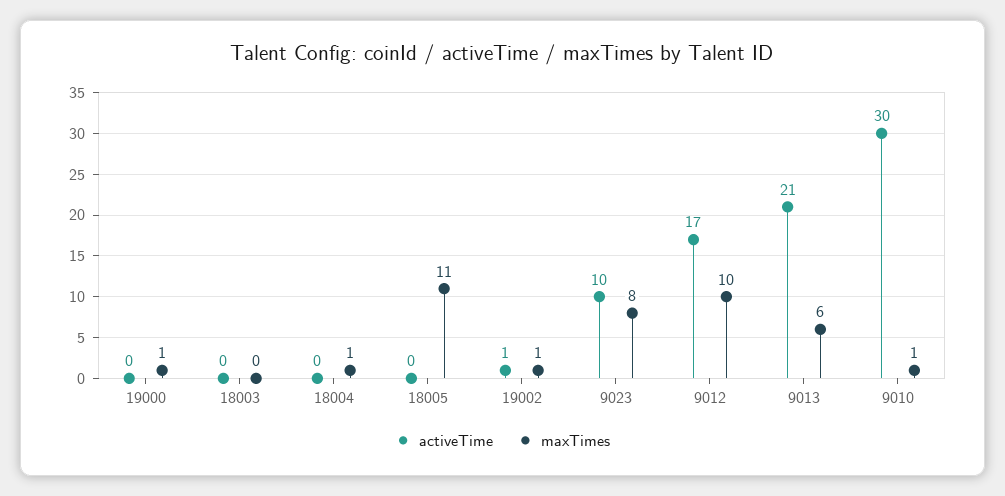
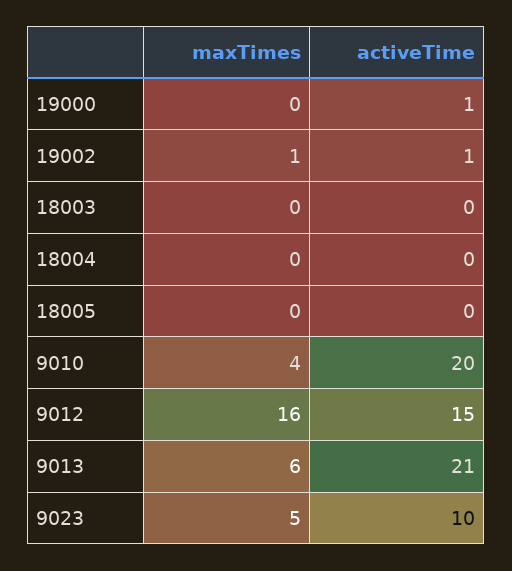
  {
    "activeTime": {
-     "19000": 0,
+     "19000": 1,
      "18003": 0,
      "18004": 0,
      "18005": 0,
      "19002": 1,
      "9023": 10,
-     "9012": 17,
+     "9012": 15,
      "9013": 21,
-     "9010": 30
+     "9010": 20
    },
    "maxTimes": {
-     "19000": 1,
+     "19000": 0,
      "18003": 0,
-     "18004": 1,
+     "18004": 0,
-     "18005": 11,
+     "18005": 0,
      "19002": 1,
-     "9023": 8,
+     "9023": 5,
-     "9012": 10,
+     "9012": 16,
      "9013": 6,
-     "9010": 1
+     "9010": 4
    }
  }

